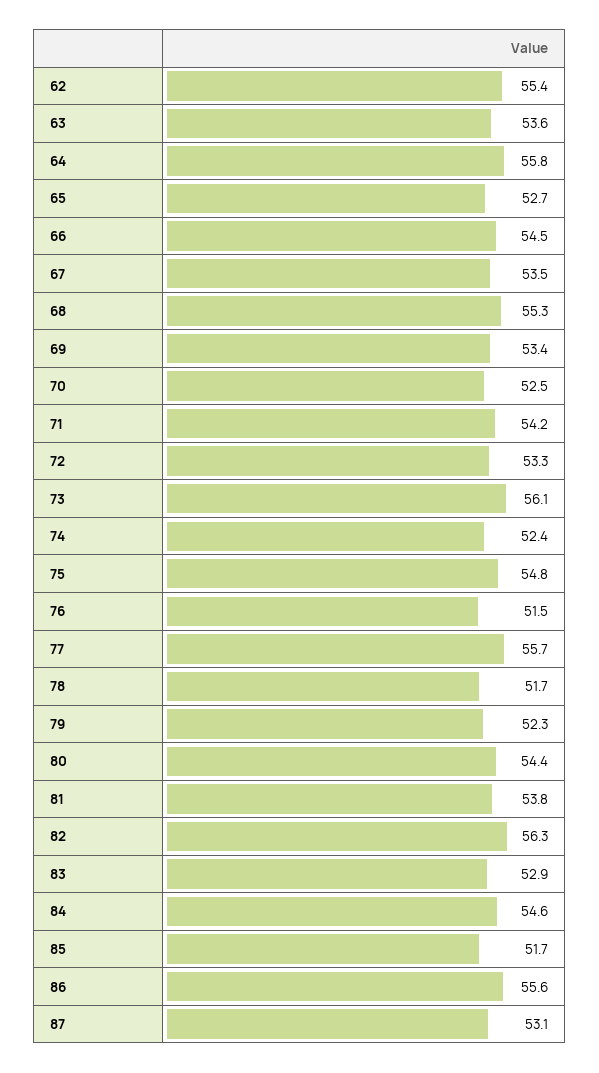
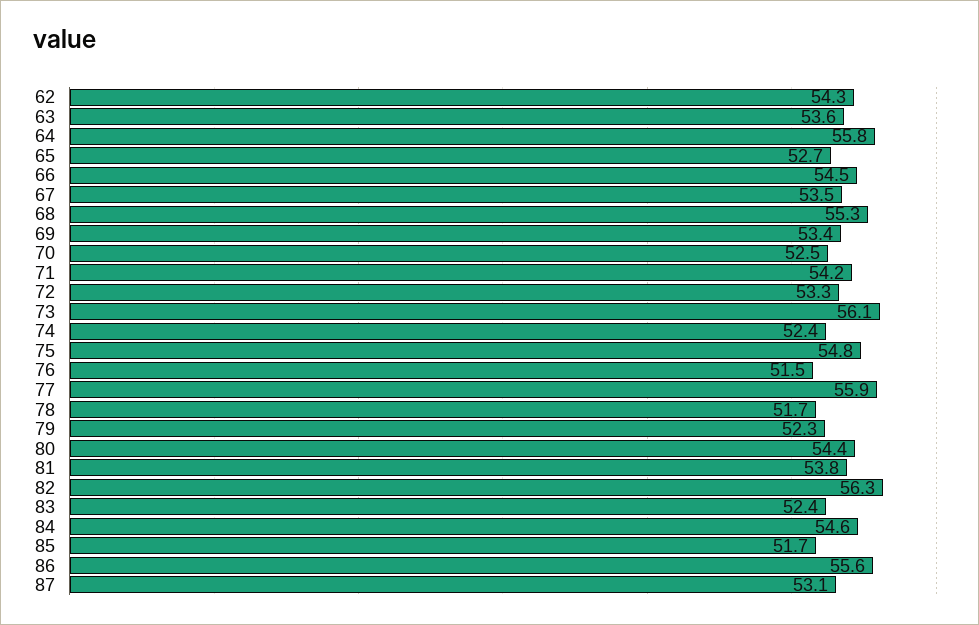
  {
-   "62": 55.4,
+   "62": 54.3,
    "63": 53.6,
    "64": 55.8,
    "65": 52.7,
    "66": 54.5,
    "67": 53.5,
    "68": 55.3,
    "69": 53.4,
    "70": 52.5,
    "71": 54.2,
    "72": 53.3,
    "73": 56.1,
    "74": 52.4,
    "75": 54.8,
    "76": 51.5,
-   "77": 55.7,
+   "77": 55.9,
    "78": 51.7,
    "79": 52.3,
    "80": 54.4,
    "81": 53.8,
    "82": 56.3,
-   "83": 52.9,
+   "83": 52.4,
    "84": 54.6,
    "85": 51.7,
    "86": 55.6,
    "87": 53.1
  }

